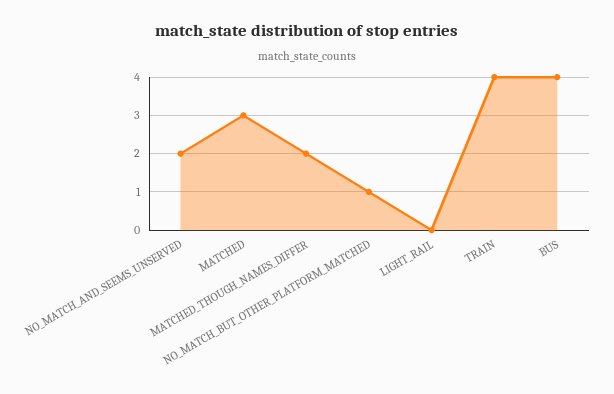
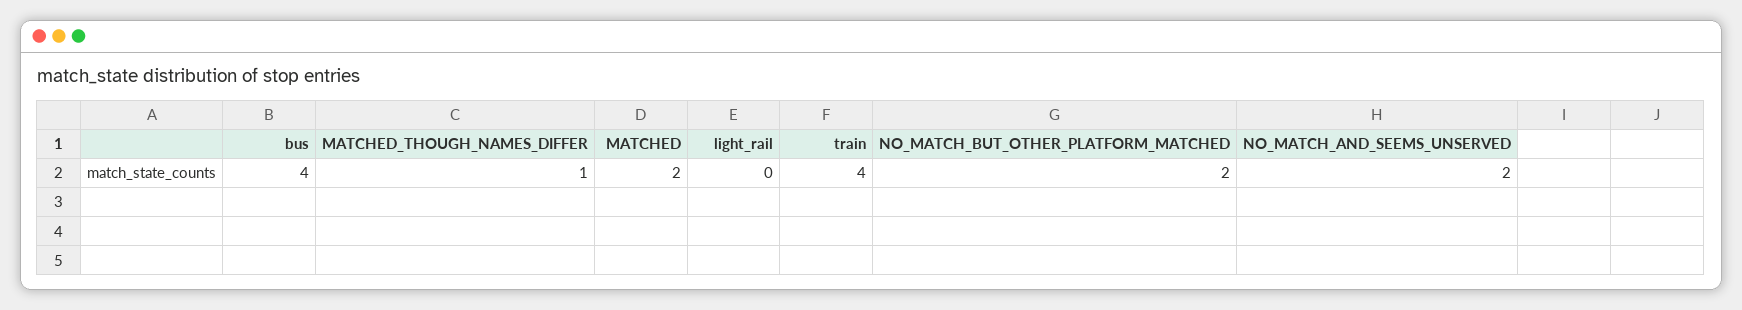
  {
    "NO_MATCH_AND_SEEMS_UNSERVED": 2,
-   "MATCHED": 3,
+   "MATCHED": 2,
-   "MATCHED_THOUGH_NAMES_DIFFER": 2,
+   "MATCHED_THOUGH_NAMES_DIFFER": 1,
-   "NO_MATCH_BUT_OTHER_PLATFORM_MATCHED": 1,
+   "NO_MATCH_BUT_OTHER_PLATFORM_MATCHED": 2,
    "LIGHT_RAIL": 0,
    "TRAIN": 4,
    "BUS": 4
  }

